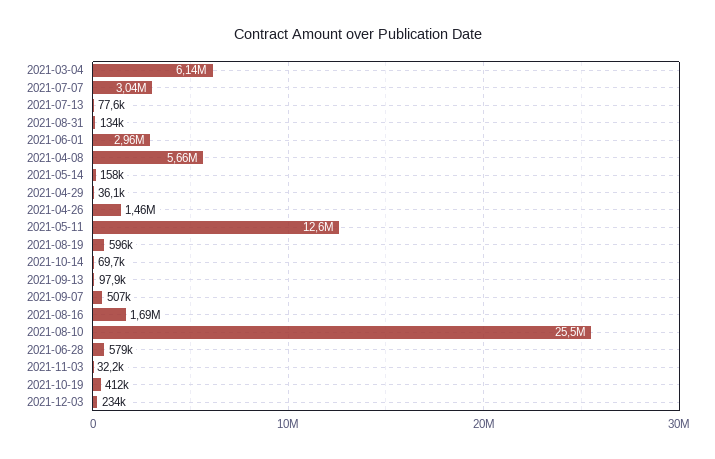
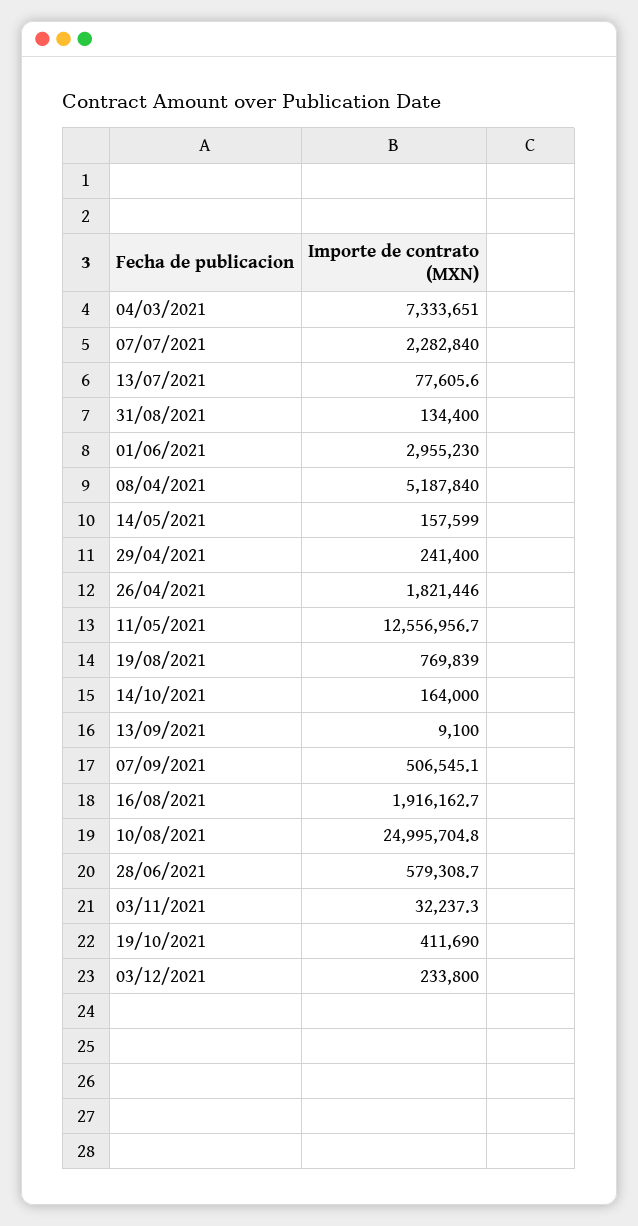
  {
-   "2021-03-04": 6140000,
+   "2021-03-04": 7333651,
-   "2021-07-07": 3040000,
+   "2021-07-07": 2282840,
    "2021-07-13": 77605.6,
    "2021-08-31": 134400,
    "2021-06-01": 2955230,
-   "2021-04-08": 5660000,
+   "2021-04-08": 5187840,
    "2021-05-14": 157599,
-   "2021-04-29": 36100,
+   "2021-04-29": 241400,
-   "2021-04-26": 1460000,
+   "2021-04-26": 1821446,
    "2021-05-11": 12556956.7,
-   "2021-08-19": 596000,
+   "2021-08-19": 769839,
-   "2021-10-14": 69700,
+   "2021-10-14": 164000,
-   "2021-09-13": 97900,
+   "2021-09-13": 9100,
    "2021-09-07": 506545.1,
-   "2021-08-16": 1690000,
+   "2021-08-16": 1916162.7,
-   "2021-08-10": 25500000,
+   "2021-08-10": 24995704.8,
    "2021-06-28": 579308.7,
    "2021-11-03": 32237.3,
    "2021-10-19": 411690,
    "2021-12-03": 233800
  }

